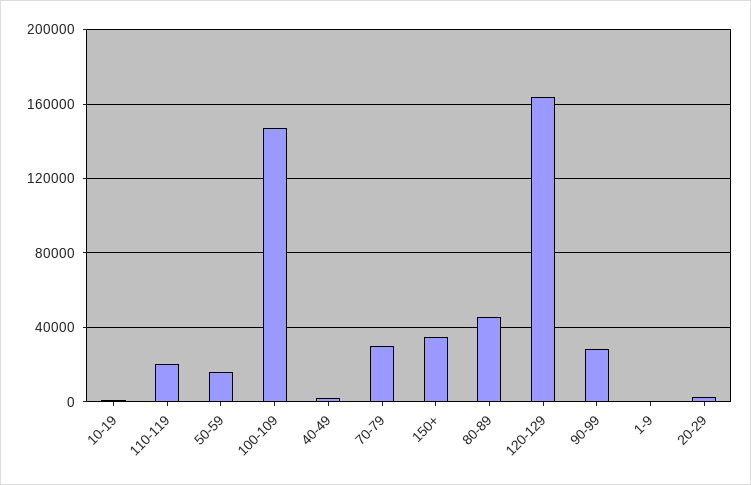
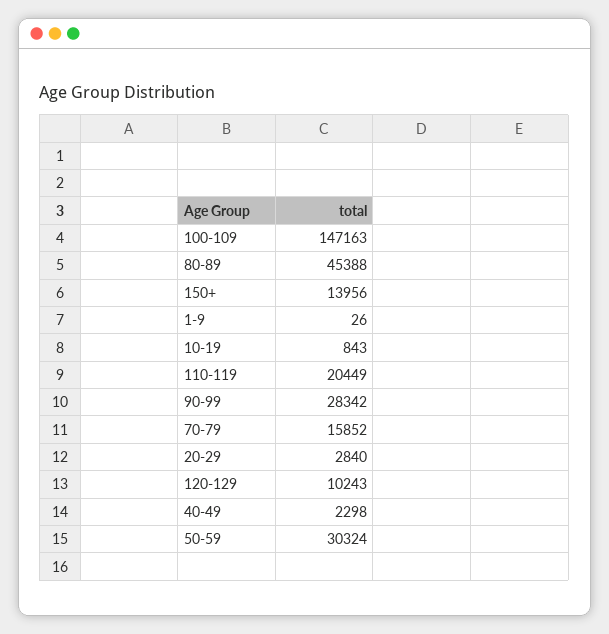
  {
    "10-19": 843,
    "110-119": 20449,
-   "50-59": 15000,
+   "50-59": 30324,
    "100-109": 147163,
    "40-49": 2298,
-   "70-79": 30000,
+   "70-79": 15852,
-   "150+": 35000,
+   "150+": 13956,
    "80-89": 45388,
-   "120-129": 165000,
+   "120-129": 10243,
    "90-99": 28342,
    "1-9": 26,
    "20-29": 2840
  }

